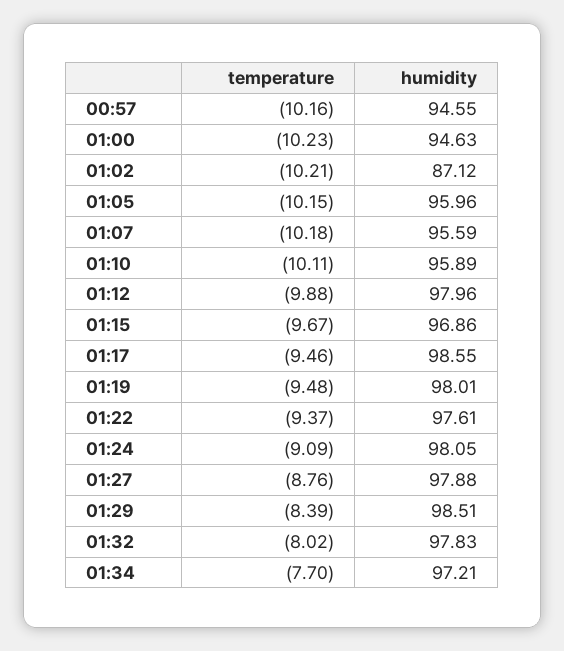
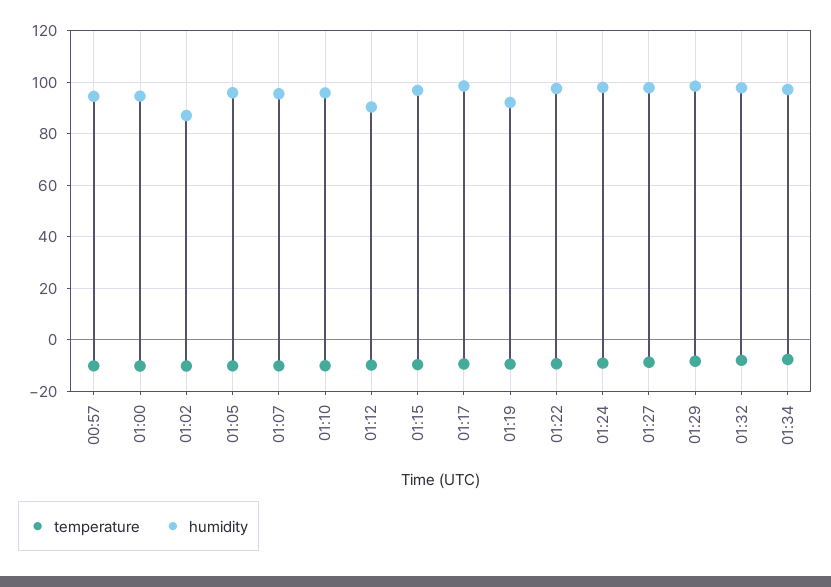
  {
    "temperature": {
      "00:57": -10.16,
      "01:00": -10.23,
      "01:02": -10.21,
      "01:05": -10.15,
      "01:07": -10.18,
      "01:10": -10.11,
      "01:12": -9.88,
      "01:15": -9.67,
      "01:17": -9.46,
      "01:19": -9.48,
      "01:22": -9.37,
      "01:24": -9.09,
      "01:27": -8.76,
      "01:29": -8.39,
      "01:32": -8.02,
      "01:34": -7.7
    },
    "humidity": {
      "00:57": 94.55,
      "01:00": 94.63,
      "01:02": 87.12,
      "01:05": 95.96,
      "01:07": 95.59,
      "01:10": 95.89,
-     "01:12": 97.96,
+     "01:12": 90,
      "01:15": 96.86,
      "01:17": 98.55,
-     "01:19": 98.01,
+     "01:19": 92.5,
      "01:22": 97.61,
      "01:24": 98.05,
      "01:27": 97.88,
      "01:29": 98.51,
      "01:32": 97.83,
      "01:34": 97.21
    }
  }

